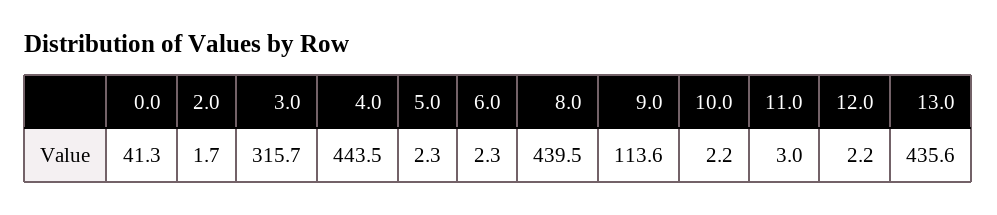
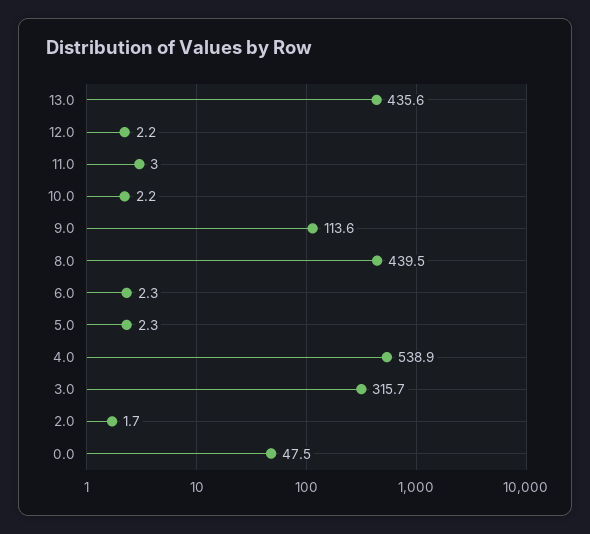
  {
-   "0.0": 41.3,
+   "0.0": 47.5,
    "2.0": 1.7,
    "3.0": 315.7,
-   "4.0": 443.5,
+   "4.0": 538.9,
    "5.0": 2.3,
    "6.0": 2.3,
    "8.0": 439.5,
    "9.0": 113.6,
    "10.0": 2.2,
    "11.0": 3,
    "12.0": 2.2,
    "13.0": 435.6
  }

